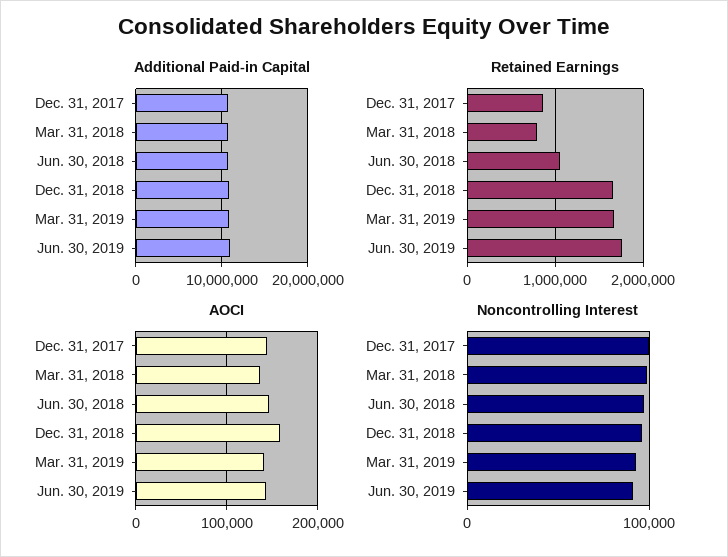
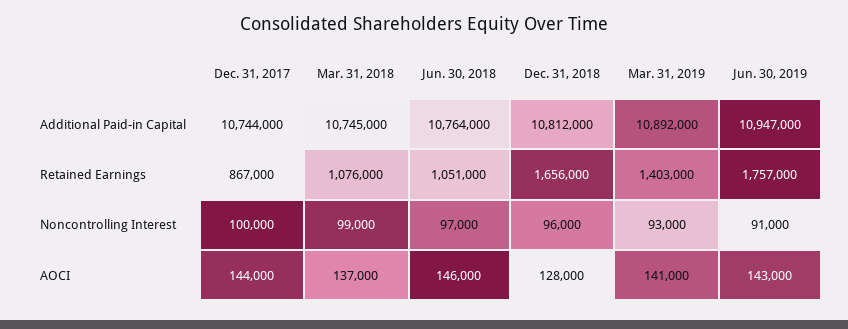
  {
    "Additional Paid-in Capital": {
      "Dec. 31, 2017": 10744000,
      "Mar. 31, 2018": 10745000,
      "Jun. 30, 2018": 10764000,
      "Dec. 31, 2018": 10812000,
      "Mar. 31, 2019": 10892000,
      "Jun. 30, 2019": 10947000
    },
    "Retained Earnings": {
      "Dec. 31, 2017": 867000,
-     "Mar. 31, 2018": 800000,
+     "Mar. 31, 2018": 1076000,
      "Jun. 30, 2018": 1051000,
      "Dec. 31, 2018": 1656000,
-     "Mar. 31, 2019": 1700000,
+     "Mar. 31, 2019": 1403000,
      "Jun. 30, 2019": 1757000
    },
    "AOCI": {
      "Dec. 31, 2017": 144000,
      "Mar. 31, 2018": 137000,
      "Jun. 30, 2018": 146000,
-     "Dec. 31, 2018": 160000,
+     "Dec. 31, 2018": 128000,
      "Mar. 31, 2019": 141000,
      "Jun. 30, 2019": 143000
    },
    "Noncontrolling Interest": {
      "Dec. 31, 2017": 100000,
      "Mar. 31, 2018": 99000,
      "Jun. 30, 2018": 97000,
      "Dec. 31, 2018": 96000,
      "Mar. 31, 2019": 93000,
      "Jun. 30, 2019": 91000
    }
  }

